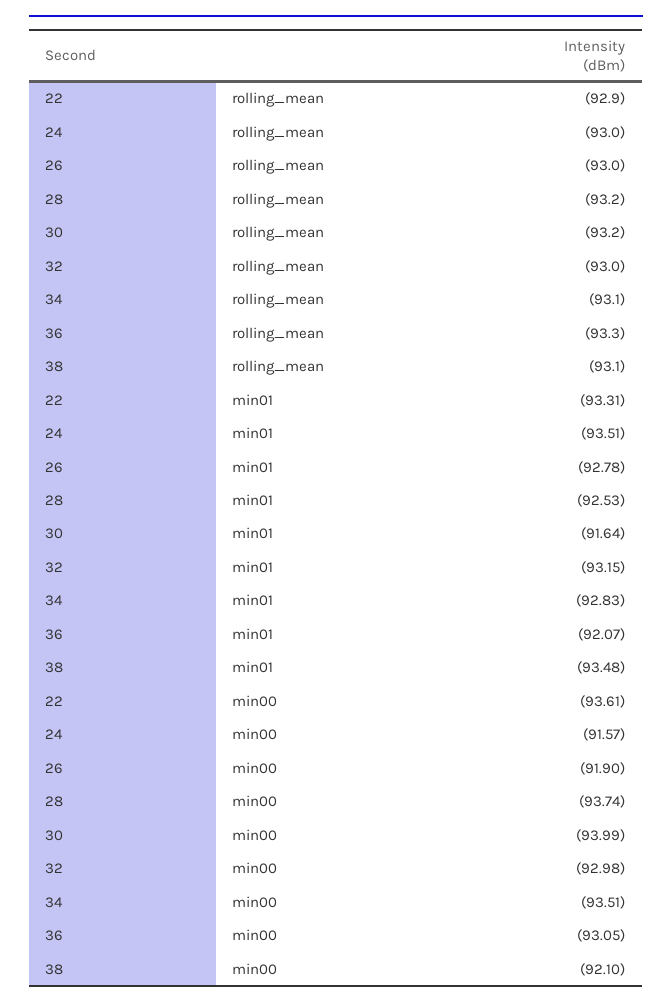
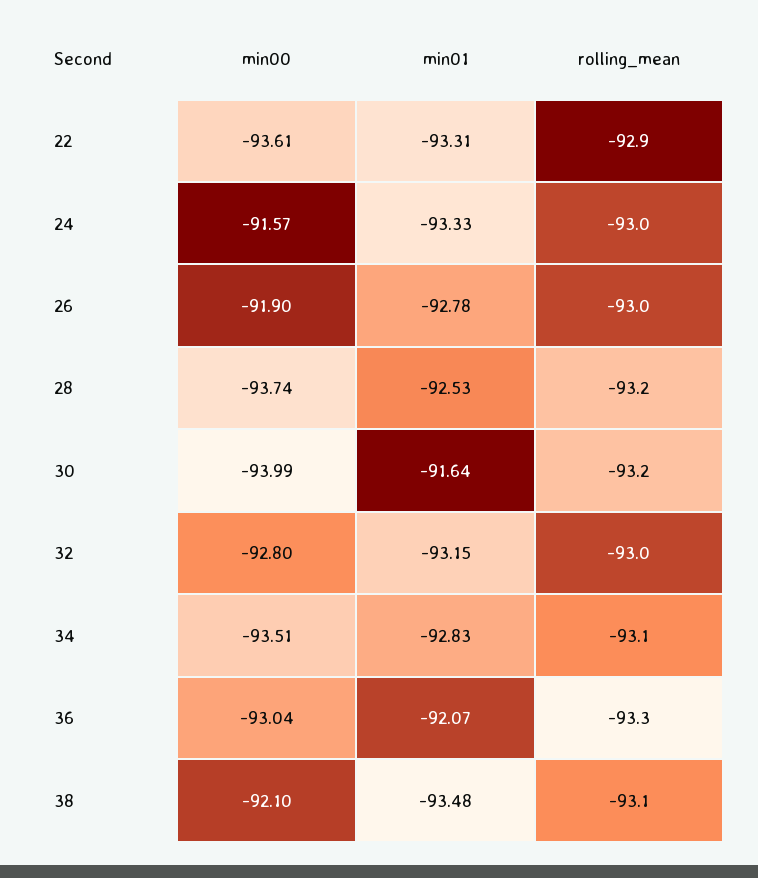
  {
    "22": {
      "rolling_mean": -92.9,
      "min01": -93.31,
      "min00": -93.61
    },
    "24": {
      "rolling_mean": -93,
-     "min01": -93.51,
+     "min01": -93.33,
      "min00": -91.57
    },
    "26": {
      "rolling_mean": -93,
      "min01": -92.78,
      "min00": -91.9
    },
    "28": {
      "rolling_mean": -93.2,
      "min01": -92.53,
      "min00": -93.74
    },
    "30": {
      "rolling_mean": -93.2,
      "min01": -91.64,
      "min00": -93.99
    },
    "32": {
      "rolling_mean": -93,
      "min01": -93.15,
-     "min00": -92.98
+     "min00": -92.8
    },
    "34": {
      "rolling_mean": -93.1,
      "min01": -92.83,
      "min00": -93.51
    },
    "36": {
      "rolling_mean": -93.3,
      "min01": -92.07,
-     "min00": -93.05
+     "min00": -93.04
    },
    "38": {
      "rolling_mean": -93.1,
      "min01": -93.48,
      "min00": -92.1
    }
  }

